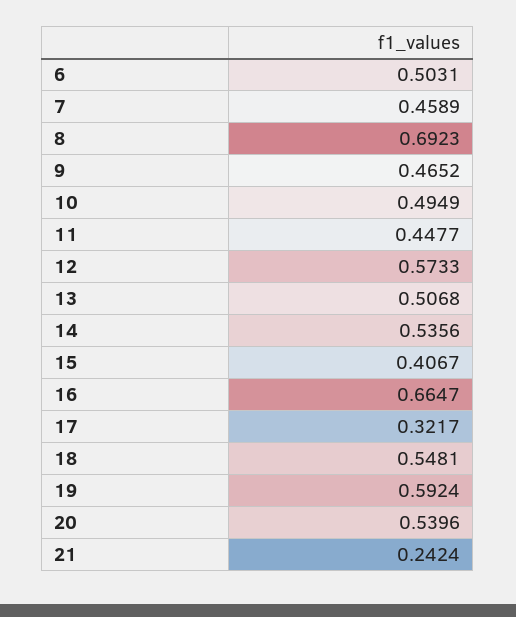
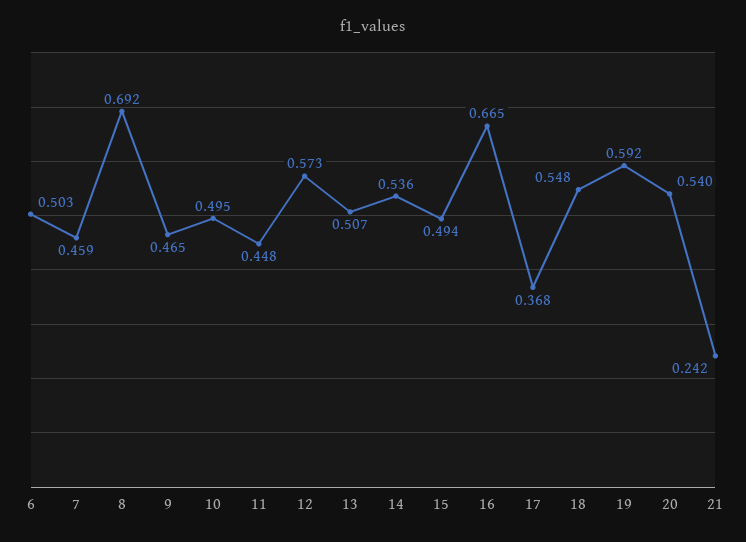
  {
    "6": 0.5031,
    "7": 0.4589,
    "8": 0.6923,
    "9": 0.4652,
    "10": 0.4949,
    "11": 0.4477,
    "12": 0.5733,
    "13": 0.5068,
    "14": 0.5356,
-   "15": 0.4067,
+   "15": 0.494,
    "16": 0.6647,
-   "17": 0.3217,
+   "17": 0.368,
    "18": 0.5481,
    "19": 0.5924,
    "20": 0.5396,
    "21": 0.2424
  }

